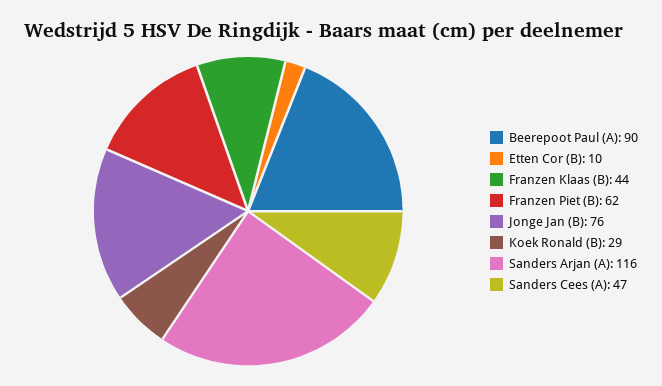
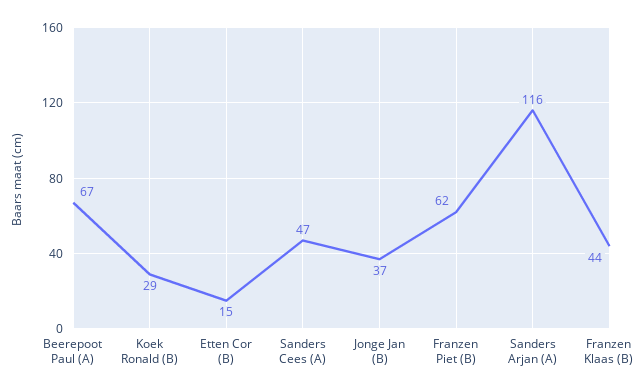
  {
-   "Beerepoot Paul (A)": 90,
+   "Beerepoot Paul (A)": 67,
-   "Etten Cor (B)": 10,
+   "Etten Cor (B)": 15,
    "Franzen Klaas (B)": 44,
    "Franzen Piet (B)": 62,
-   "Jonge Jan (B)": 76,
+   "Jonge Jan (B)": 37,
    "Koek Ronald (B)": 29,
    "Sanders Arjan (A)": 116,
    "Sanders Cees (A)": 47
  }

